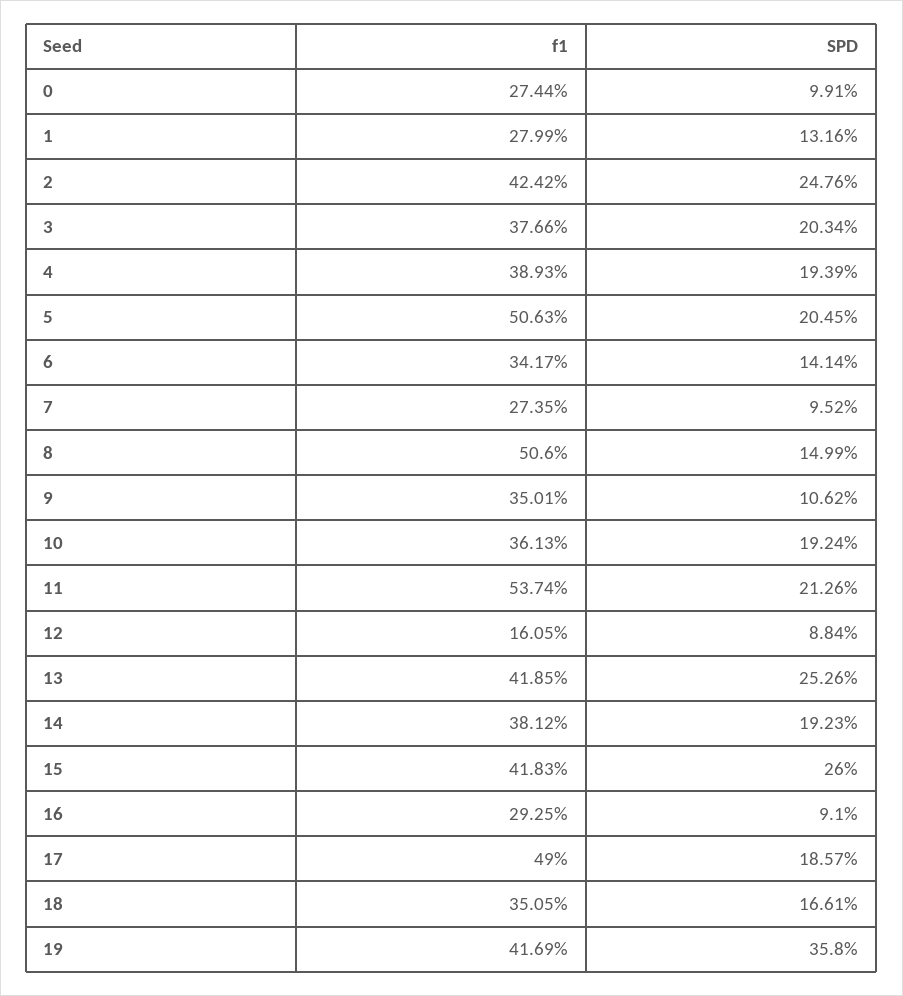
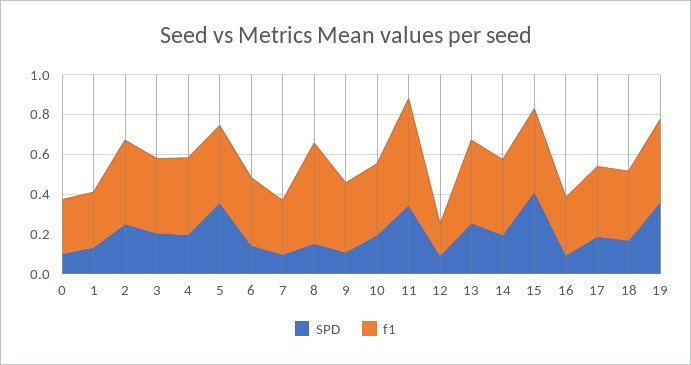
  {
    "f1": {
      "0": 0.2744,
      "1": 0.2799,
      "2": 0.4242,
      "3": 0.3766,
      "4": 0.3893,
-     "5": 0.5063,
+     "5": 0.4,
      "6": 0.3417,
      "7": 0.2735,
      "8": 0.506,
      "9": 0.3501,
      "10": 0.3613,
      "11": 0.5374,
      "12": 0.1605,
      "13": 0.4185,
      "14": 0.3812,
      "15": 0.4183,
      "16": 0.2925,
-     "17": 0.49,
+     "17": 0.35,
      "18": 0.3505,
      "19": 0.4169
    },
    "SPD": {
      "0": 0.0991,
      "1": 0.1316,
      "2": 0.2476,
      "3": 0.2034,
      "4": 0.1939,
-     "5": 0.2045,
+     "5": 0.35,
      "6": 0.1414,
      "7": 0.0952,
      "8": 0.1499,
      "9": 0.1062,
      "10": 0.1924,
-     "11": 0.2126,
+     "11": 0.35,
      "12": 0.0884,
      "13": 0.2526,
      "14": 0.1923,
-     "15": 0.26,
+     "15": 0.4,
      "16": 0.091,
      "17": 0.1857,
      "18": 0.1661,
      "19": 0.358
    }
  }

